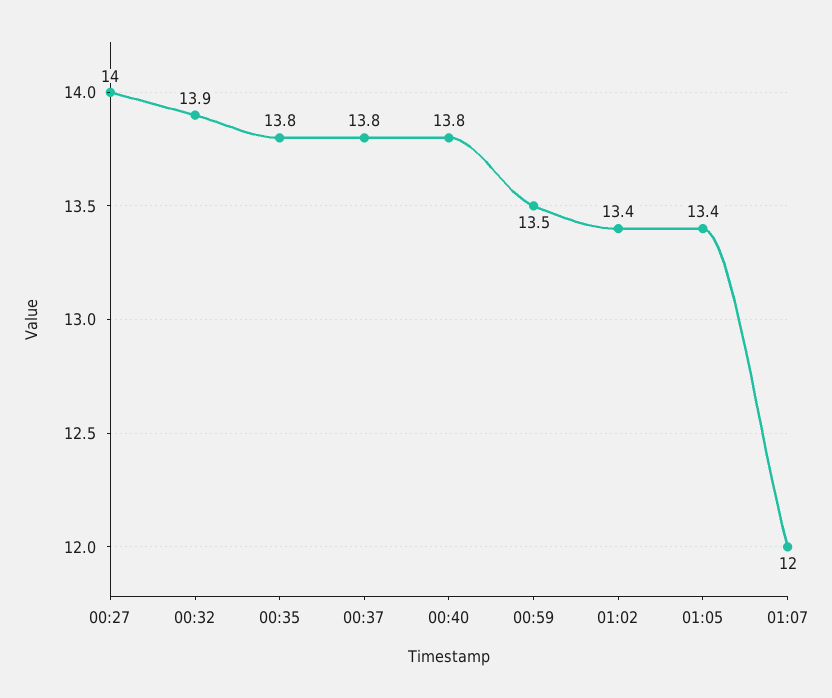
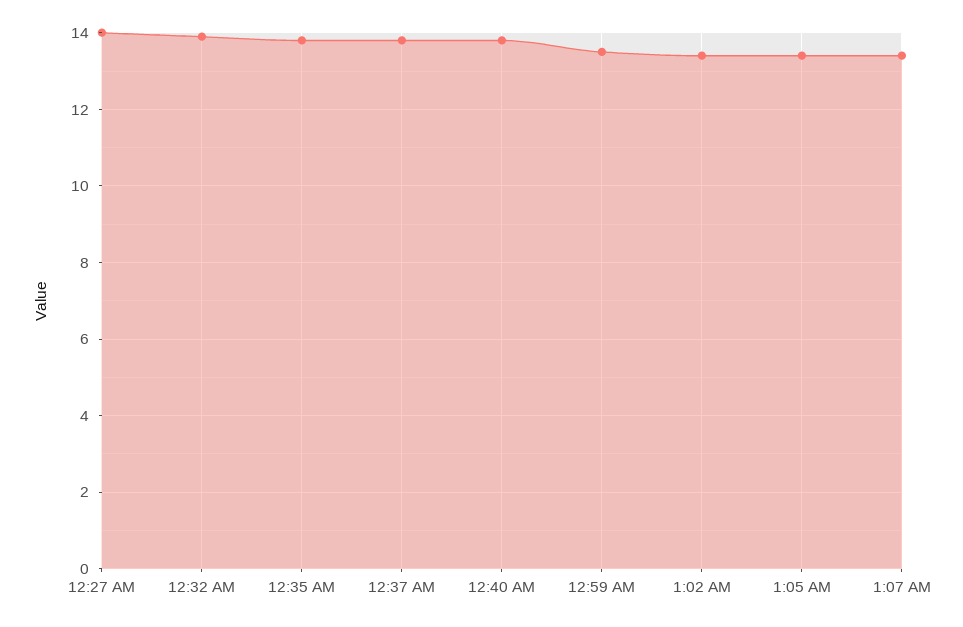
  {
    "00:27": 14,
    "00:32": 13.9,
    "00:35": 13.8,
    "00:37": 13.8,
    "00:40": 13.8,
    "00:59": 13.5,
    "01:02": 13.4,
    "01:05": 13.4,
-   "01:07": 12
+   "01:07": 13.5
  }

